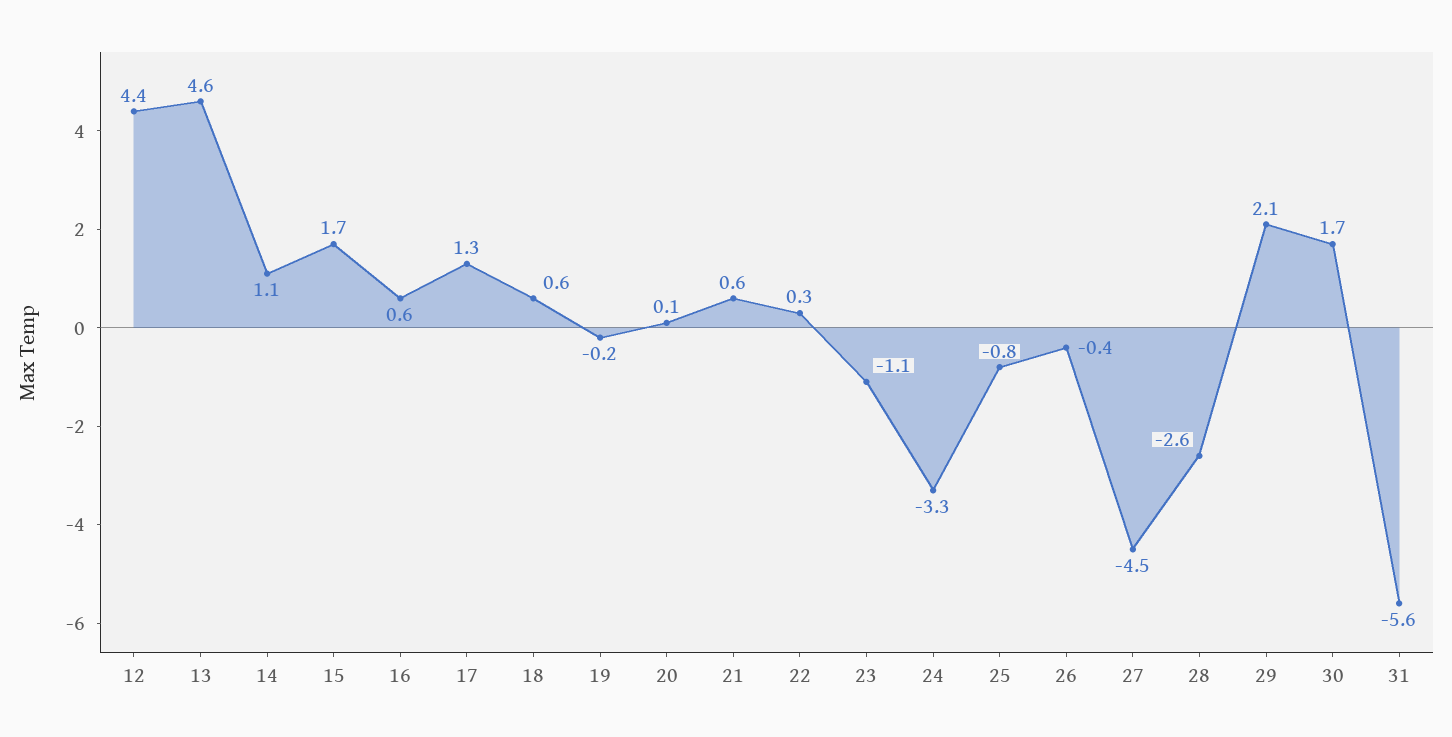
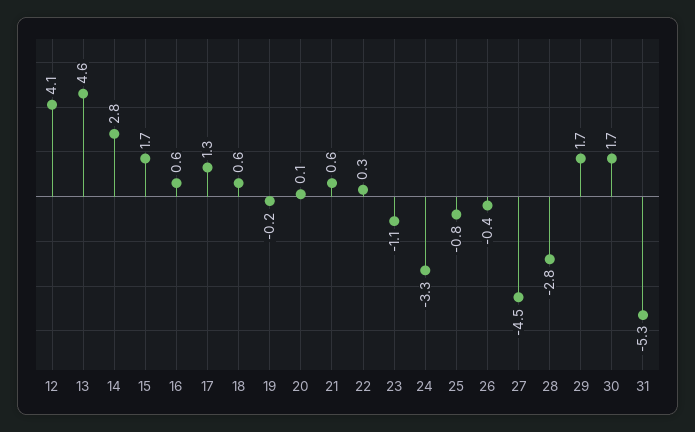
  {
-   "12": 4.4,
+   "12": 4.1,
    "13": 4.6,
-   "14": 1.1,
+   "14": 2.8,
    "15": 1.7,
    "16": 0.6,
    "17": 1.3,
    "18": 0.6,
    "19": -0.2,
    "20": 0.1,
    "21": 0.6,
    "22": 0.3,
    "23": -1.1,
    "24": -3.3,
    "25": -0.8,
    "26": -0.4,
    "27": -4.5,
-   "28": -2.6,
+   "28": -2.8,
-   "29": 2.1,
+   "29": 1.7,
    "30": 1.7,
-   "31": -5.6
+   "31": -5.3
  }

